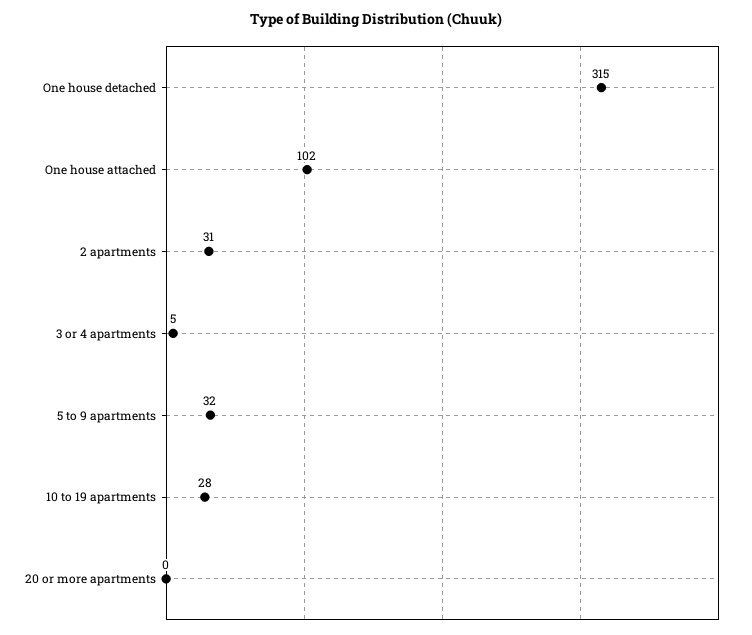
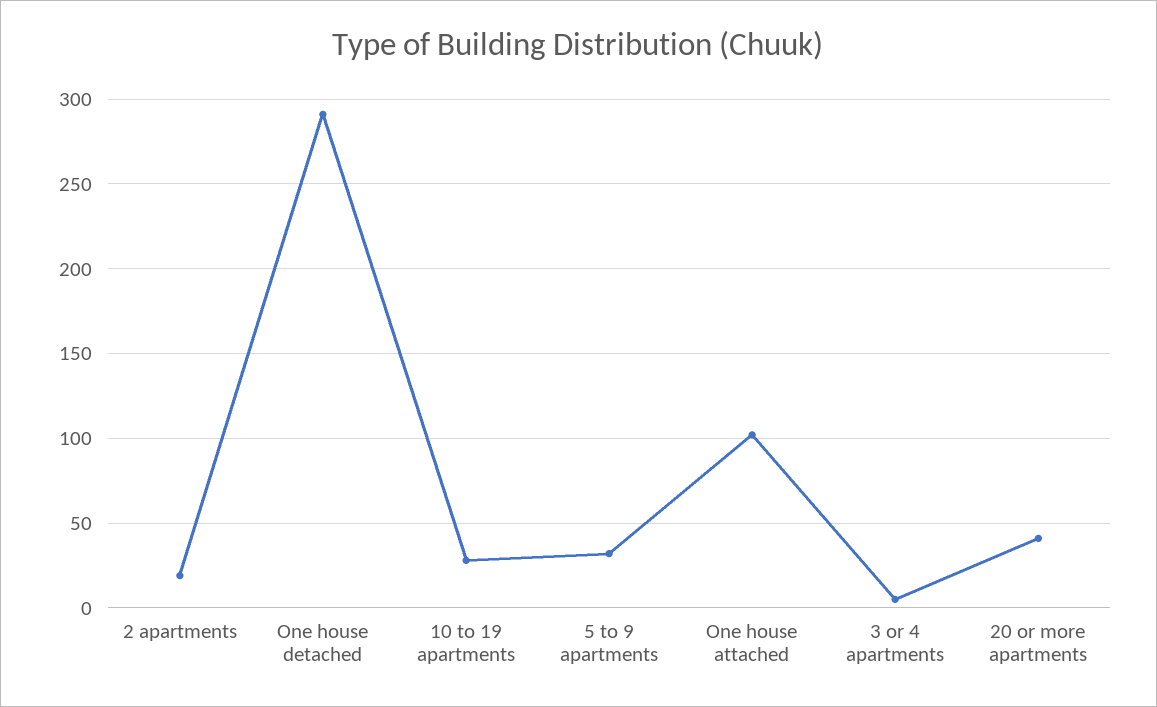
  {
-   "One house detached": 315,
+   "One house detached": 290,
    "One house attached": 102,
-   "2 apartments": 31,
+   "2 apartments": 20,
    "3 or 4 apartments": 5,
    "5 to 9 apartments": 32,
    "10 to 19 apartments": 28,
-   "20 or more apartments": 0
+   "20 or more apartments": 40
  }

